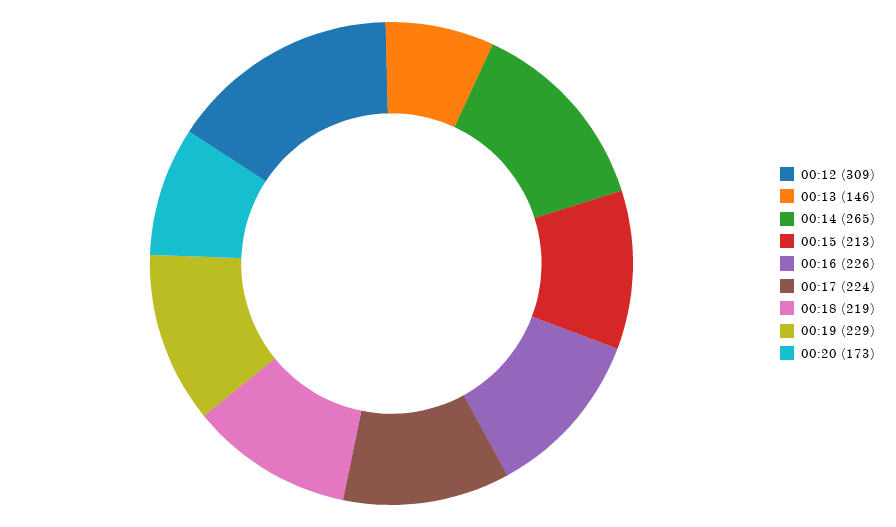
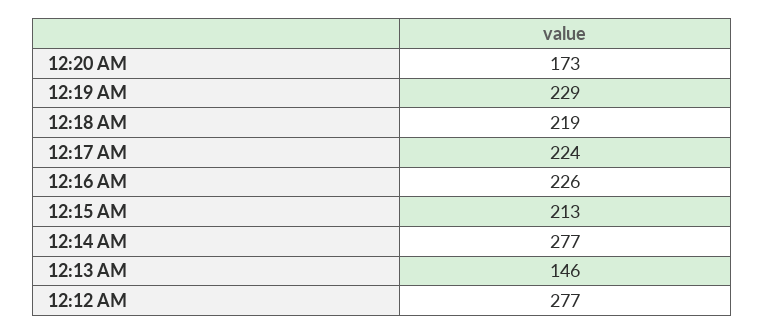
  {
-   "00:12": 309,
+   "00:12": 277,
    "00:13": 146,
-   "00:14": 265,
+   "00:14": 277,
    "00:15": 213,
    "00:16": 226,
    "00:17": 224,
    "00:18": 219,
    "00:19": 229,
    "00:20": 173
  }

